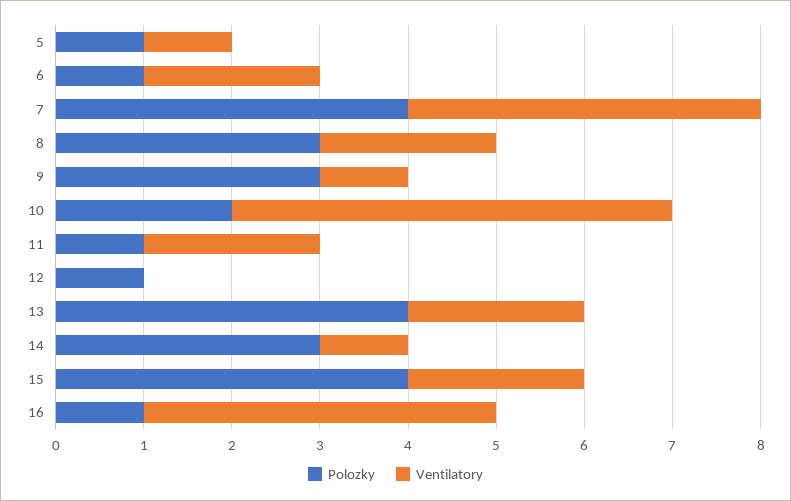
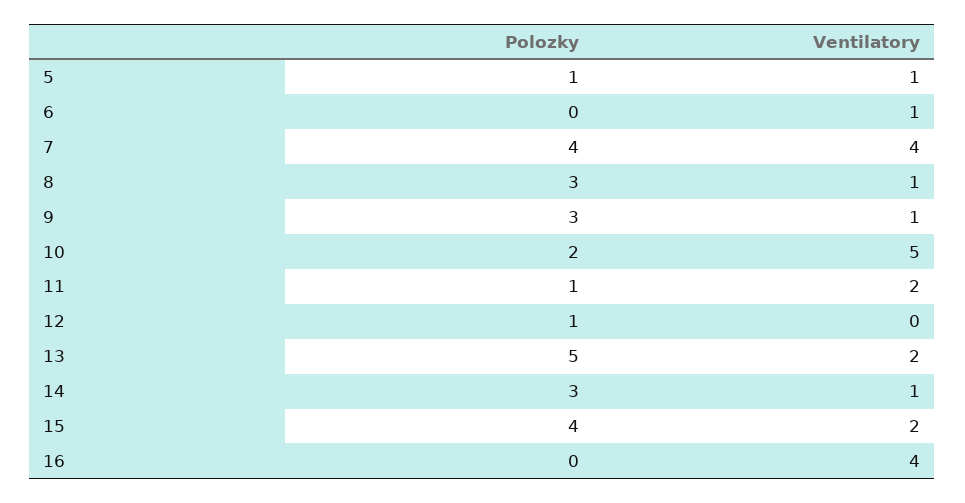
  {
    "Polozky": {
      "5": 1,
-     "6": 1,
+     "6": 0,
      "7": 4,
      "8": 3,
      "9": 3,
      "10": 2,
      "11": 1,
      "12": 1,
-     "13": 4,
+     "13": 5,
      "14": 3,
      "15": 4,
-     "16": 1
+     "16": 0
    },
    "Ventilatory": {
      "5": 1,
-     "6": 2,
+     "6": 1,
      "7": 4,
-     "8": 2,
+     "8": 1,
      "9": 1,
      "10": 5,
      "11": 2,
      "12": 0,
      "13": 2,
      "14": 1,
      "15": 2,
      "16": 4
    }
  }

